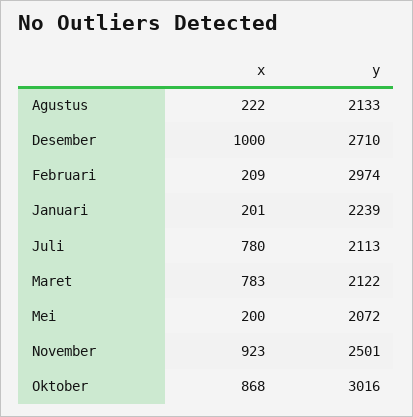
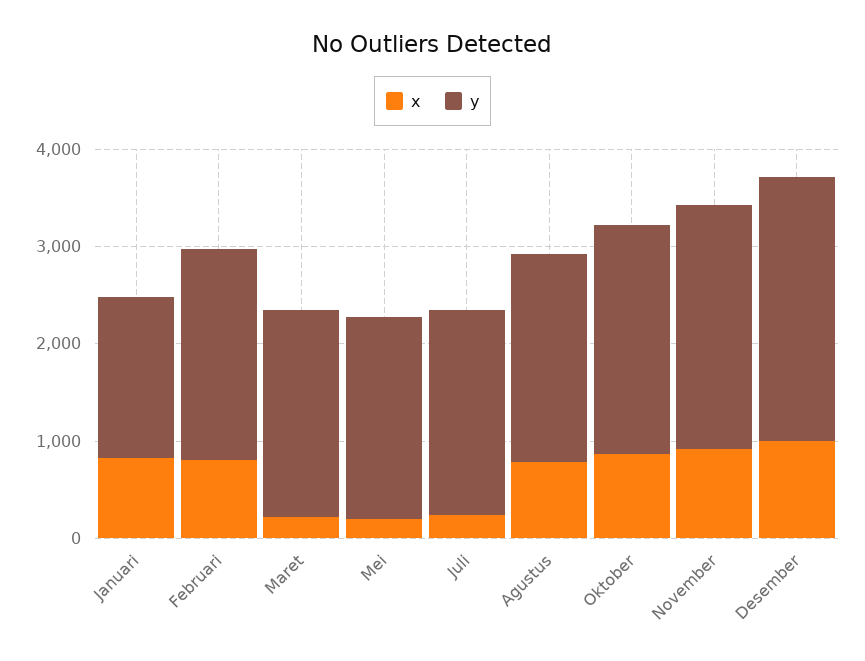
  {
    "x": {
-     "Agustus": 222,
+     "Agustus": 800,
      "Desember": 1000,
-     "Februari": 209,
+     "Februari": 800,
-     "Januari": 201,
+     "Januari": 800,
-     "Juli": 780,
+     "Juli": 200,
-     "Maret": 783,
+     "Maret": 200,
      "Mei": 200,
      "November": 923,
      "Oktober": 868
    },
    "y": {
      "Agustus": 2133,
      "Desember": 2710,
-     "Februari": 2974,
+     "Februari": 2200,
-     "Januari": 2239,
+     "Januari": 1600,
      "Juli": 2113,
      "Maret": 2122,
      "Mei": 2072,
      "November": 2501,
-     "Oktober": 3016
+     "Oktober": 2400
    }
  }

